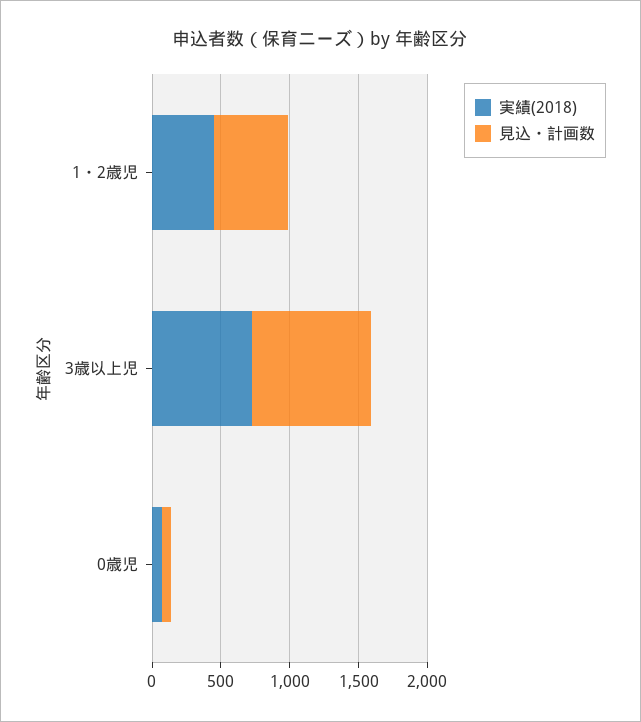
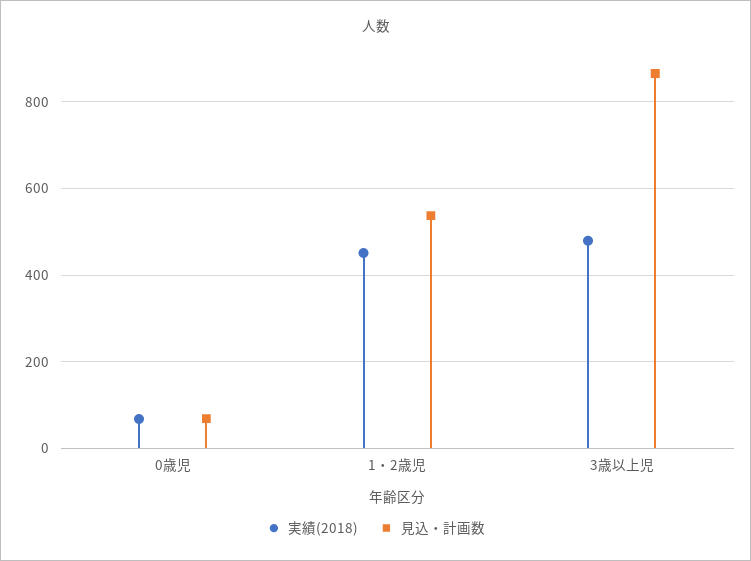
  {
    "実績(2018)": {
      "1・2歳児": 460,
-     "3歳以上児": 700,
+     "3歳以上児": 480,
      "0歳児": 60
    },
    "見込・計画数": {
      "1・2歳児": 540,
      "3歳以上児": 860,
      "0歳児": 60
    }
  }

